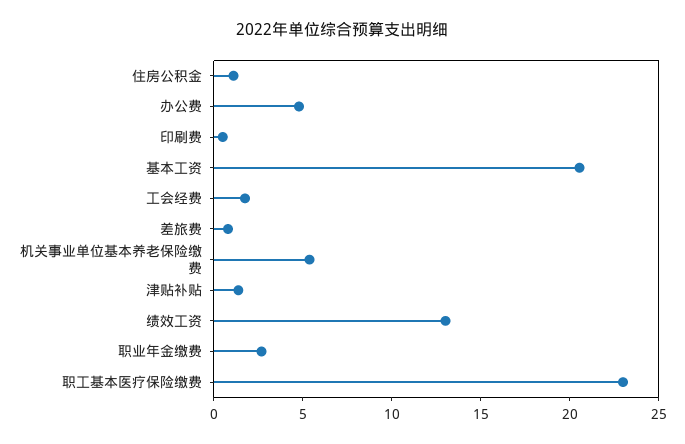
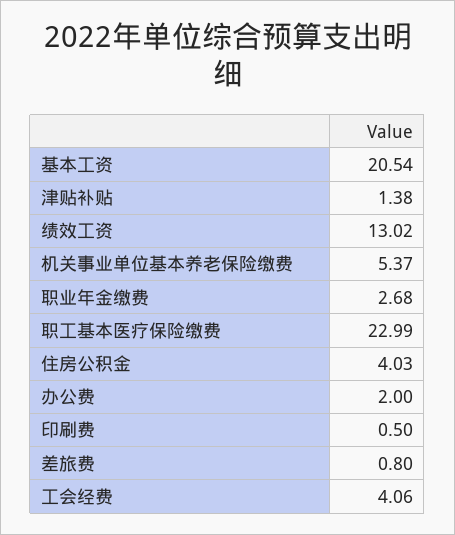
  {
-   "住房公积金": 1,
+   "住房公积金": 4.03,
-   "办公费": 5,
+   "办公费": 2,
    "印刷费": 0.5,
    "基本工资": 20.54,
-   "工会经费": 2,
+   "工会经费": 4.06,
    "差旅费": 0.8,
    "机关事业单位基本养老保险缴费": 5.37,
    "津贴补贴": 1.38,
    "绩效工资": 13.02,
    "职业年金缴费": 2.68,
    "职工基本医疗保险缴费": 22.99
  }

